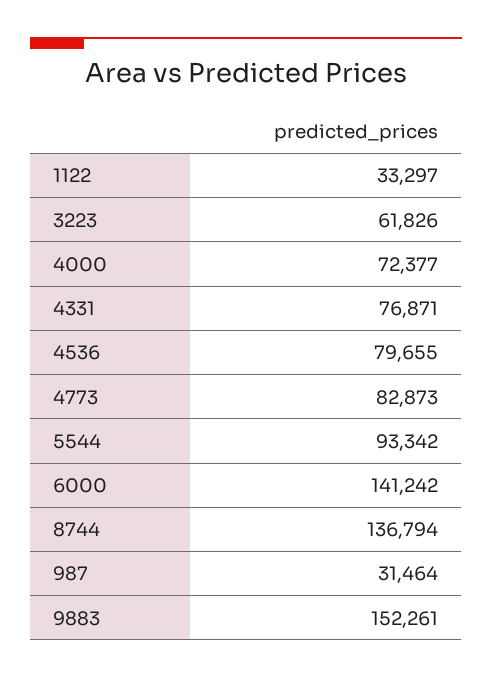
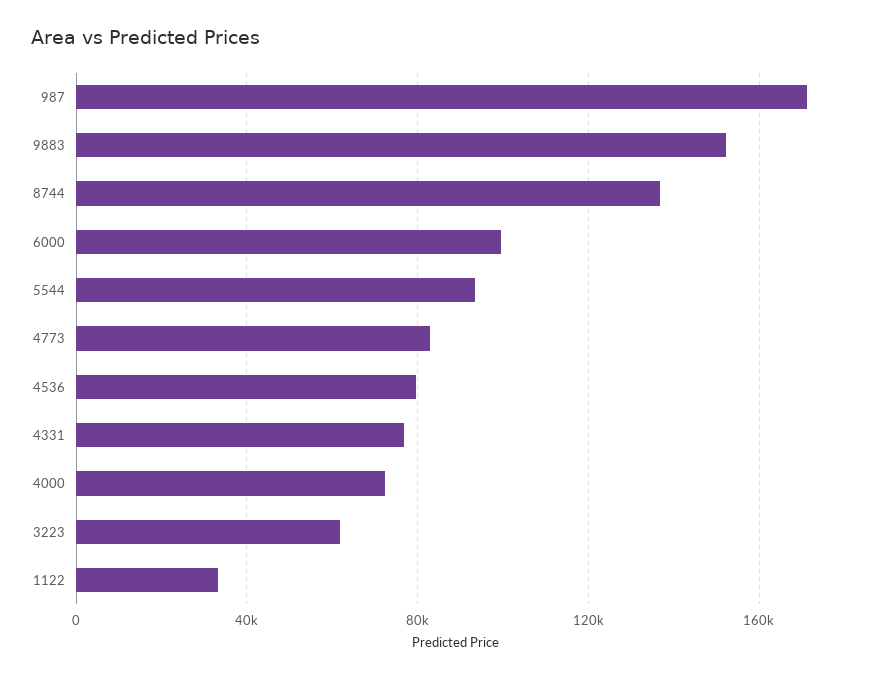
  {
    "1122": 33297,
    "3223": 61826,
    "4000": 72377,
    "4331": 76871,
    "4536": 79655,
    "4773": 82873,
    "5544": 93342,
-   "6000": 141242,
+   "6000": 100000,
    "8744": 136794,
-   "987": 31464,
+   "987": 170000,
    "9883": 152261
  }

